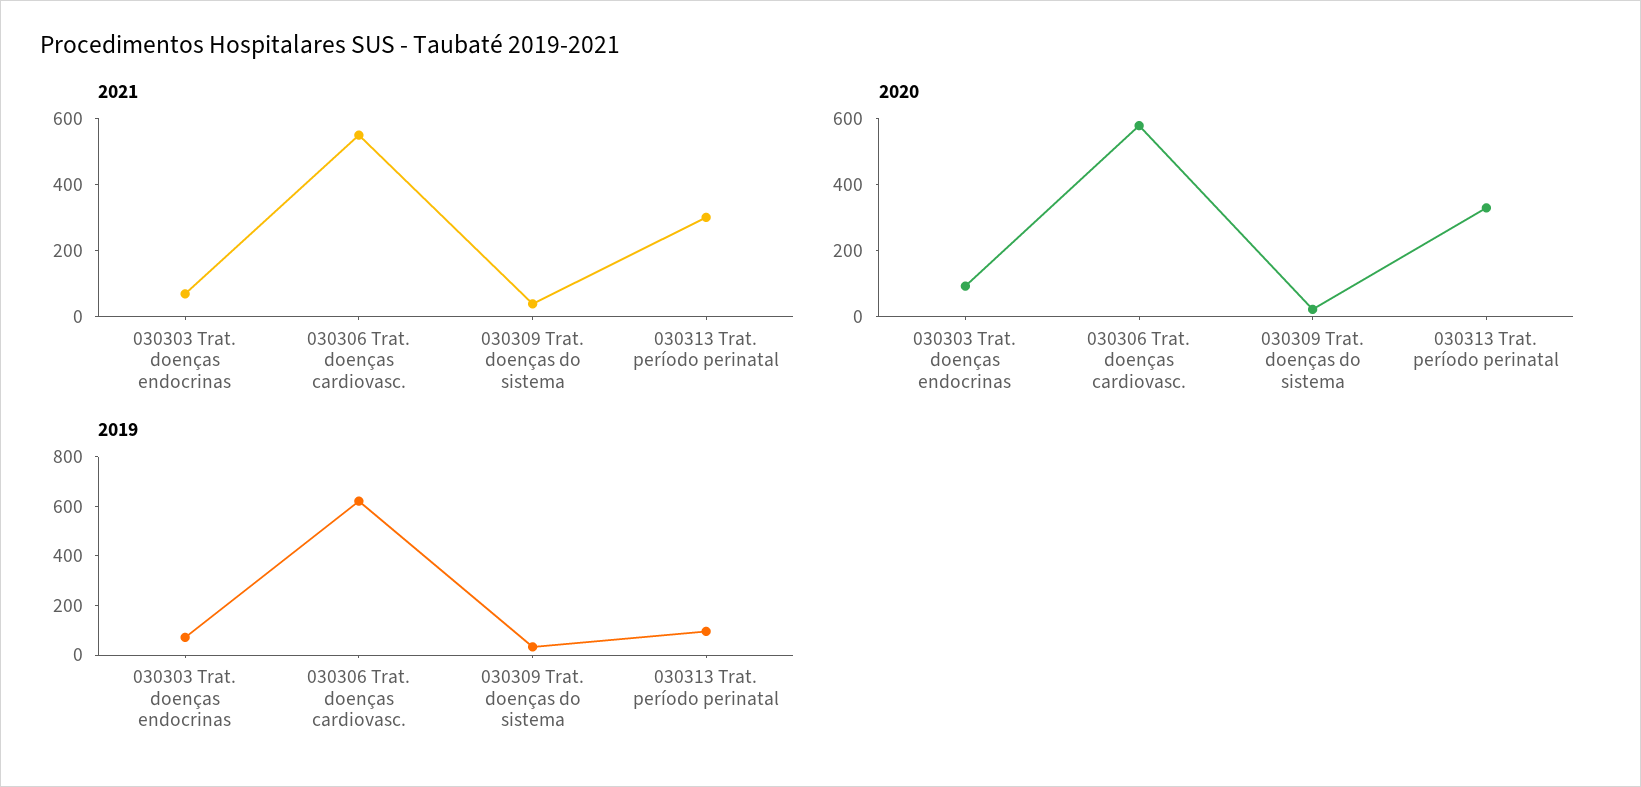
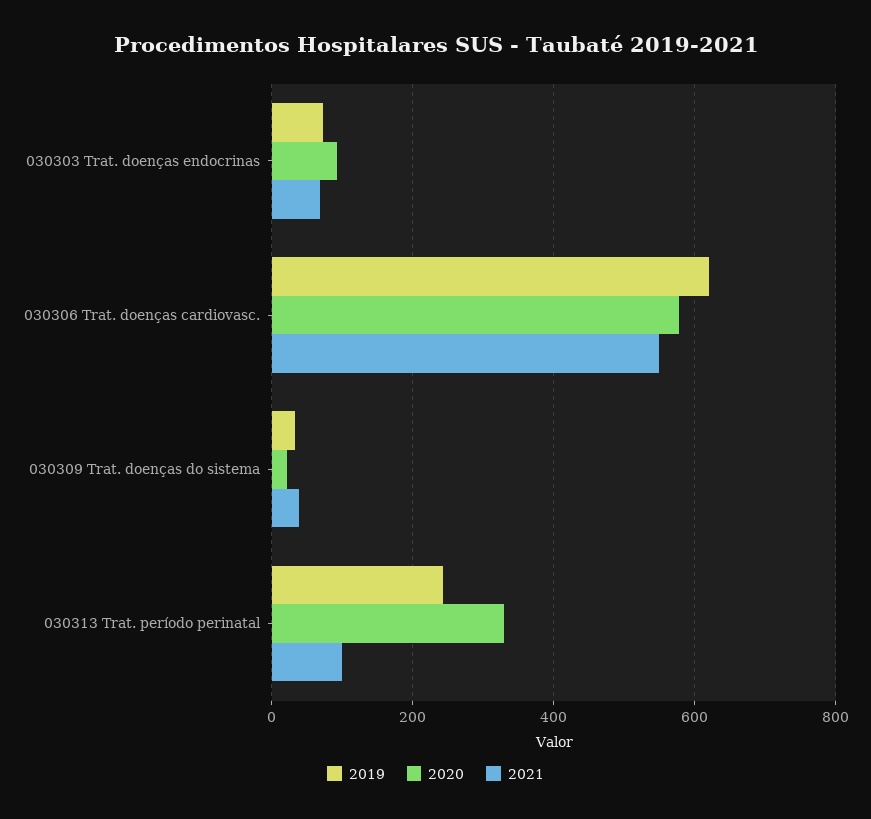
  {
    "2021": {
      "030303 Trat. doenças endocrinas": 60,
      "030306 Trat. doenças cardiovasc.": 540,
      "030309 Trat. doenças do sistema": 40,
-     "030313 Trat. período perinatal": 300
+     "030313 Trat. período perinatal": 100
    },
    "2020": {
      "030303 Trat. doenças endocrinas": 100,
      "030306 Trat. doenças cardiovasc.": 580,
      "030309 Trat. doenças do sistema": 20,
      "030313 Trat. período perinatal": 320
    },
    "2019": {
      "030303 Trat. doenças endocrinas": 80,
      "030306 Trat. doenças cardiovasc.": 620,
      "030309 Trat. doenças do sistema": 40,
-     "030313 Trat. período perinatal": 100
+     "030313 Trat. período perinatal": 240
    }
  }

